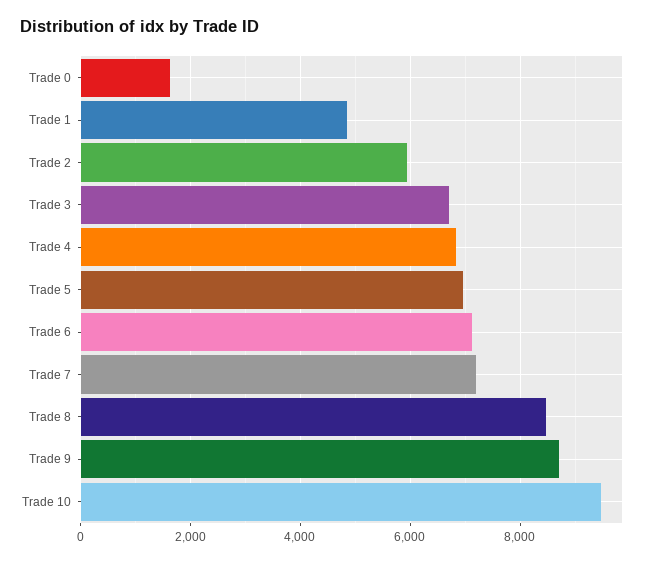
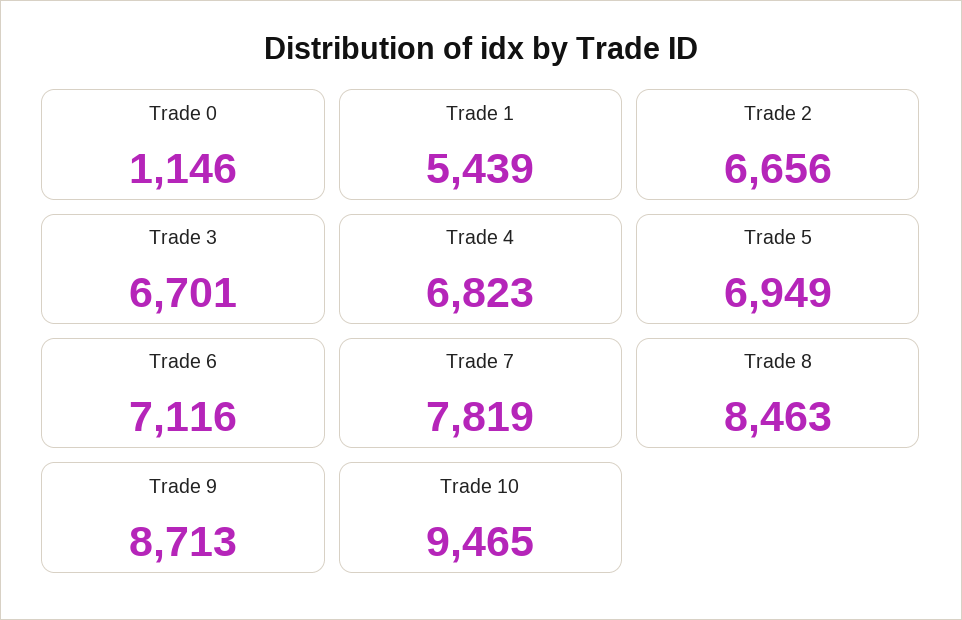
  {
-   "Trade 0": 1600,
+   "Trade 0": 1146,
-   "Trade 1": 4800,
+   "Trade 1": 5439,
-   "Trade 2": 6000,
+   "Trade 2": 6656,
    "Trade 3": 6701,
    "Trade 4": 6823,
    "Trade 5": 6949,
    "Trade 6": 7116,
-   "Trade 7": 7200,
+   "Trade 7": 7819,
    "Trade 8": 8463,
    "Trade 9": 8713,
    "Trade 10": 9465
  }

